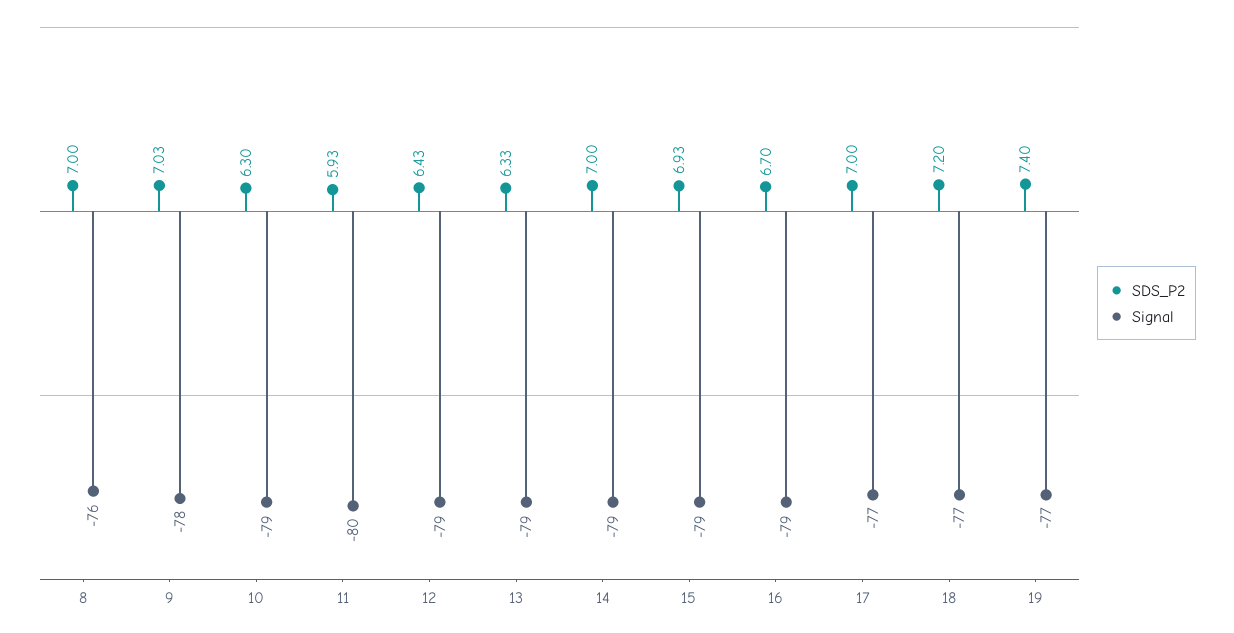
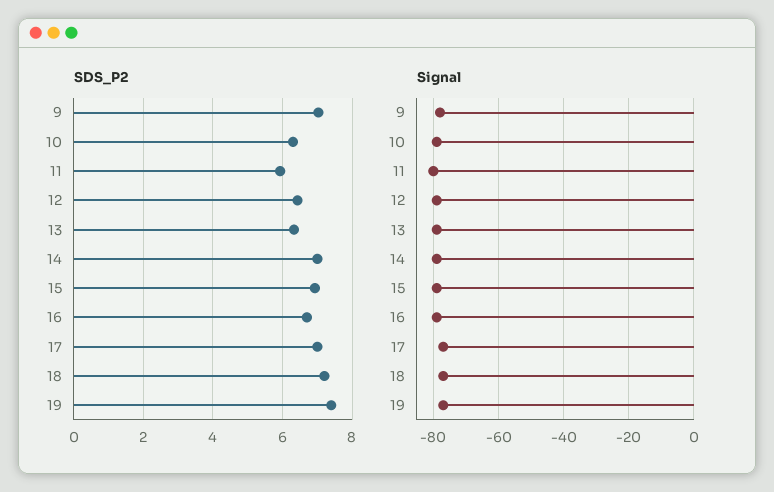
  {
    "SDS_P2": {
-     "8": 7,
      "9": 7.03,
      "10": 6.3,
      "11": 5.93,
      "12": 6.43,
      "13": 6.33,
      "14": 7,
      "15": 6.93,
      "16": 6.7,
      "17": 7,
      "18": 7.2,
      "19": 7.4
    },
    "Signal": {
-     "8": -76,
      "9": -78,
      "10": -79,
      "11": -80,
      "12": -79,
      "13": -79,
      "14": -79,
      "15": -79,
      "16": -79,
      "17": -77,
      "18": -77,
      "19": -77
    }
  }

